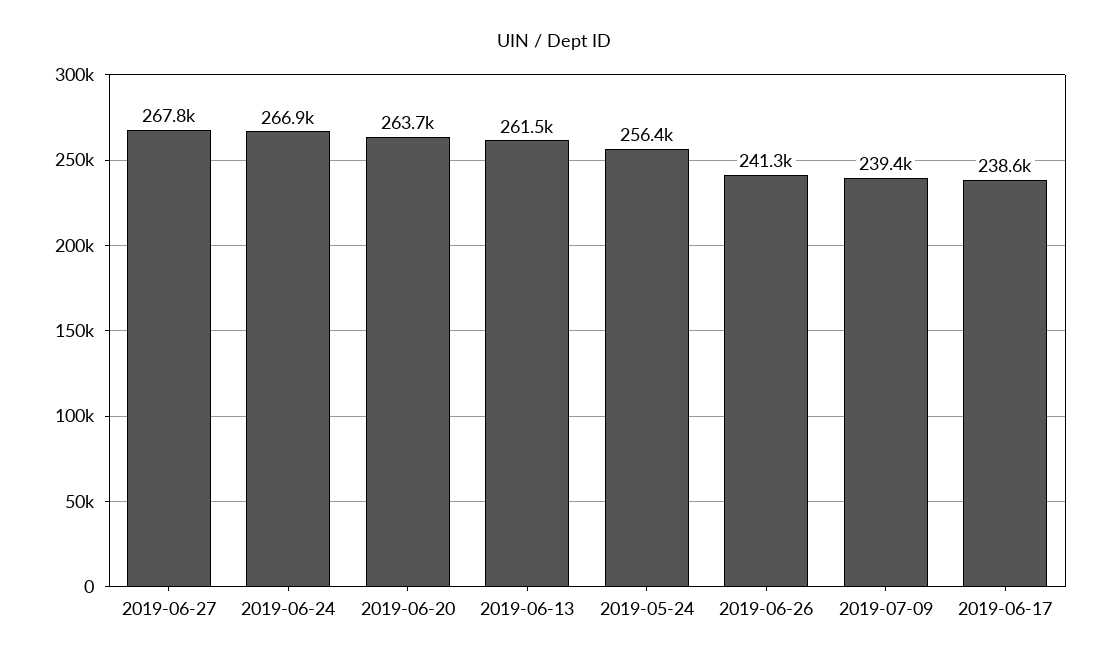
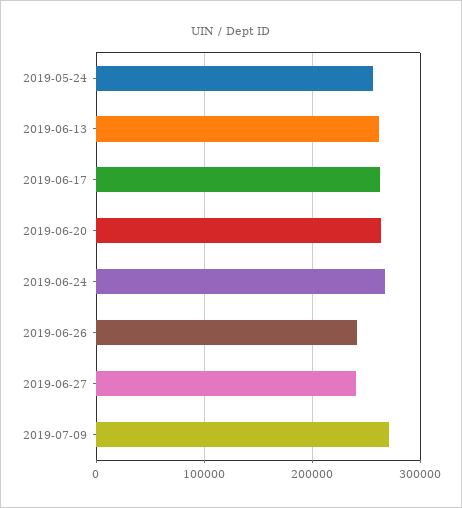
  {
-   "2019-06-27": 267800,
+   "2019-06-27": 240000,
    "2019-06-24": 266900,
    "2019-06-20": 263700,
    "2019-06-13": 261500,
    "2019-05-24": 256400,
    "2019-06-26": 241300,
-   "2019-07-09": 239400,
+   "2019-07-09": 270000,
-   "2019-06-17": 238600
+   "2019-06-17": 260000
  }

